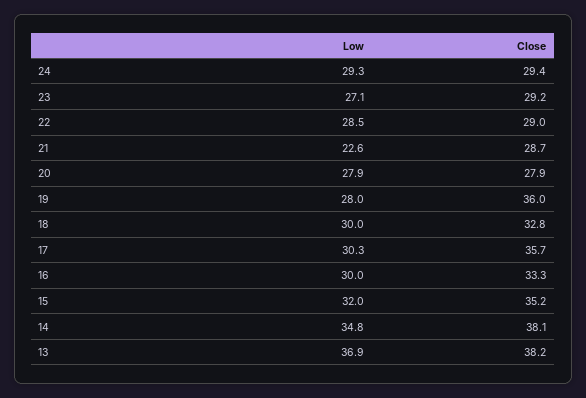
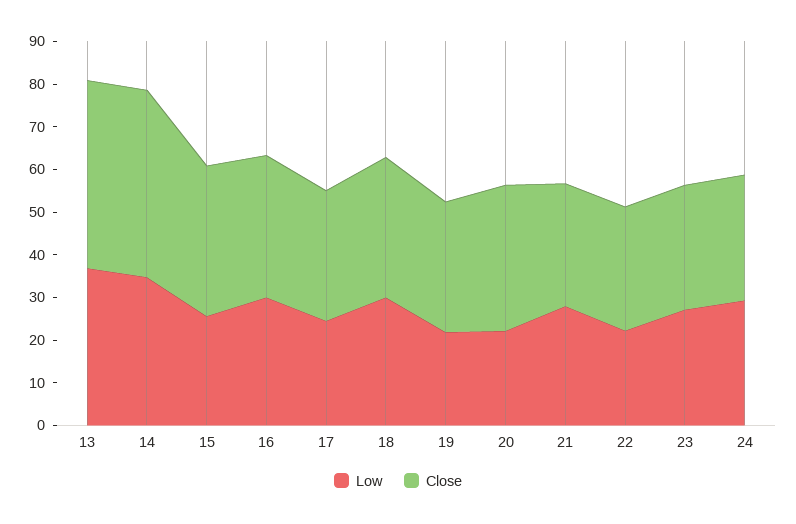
  {
    "Low": {
      "24": 29.3,
      "23": 27.1,
-     "22": 28.5,
+     "22": 22,
-     "21": 22.6,
+     "21": 28,
-     "20": 27.9,
+     "20": 22,
-     "19": 28,
+     "19": 22,
      "18": 30,
-     "17": 30.3,
+     "17": 24,
      "16": 30,
-     "15": 32,
+     "15": 26,
      "14": 34.8,
      "13": 36.9
    },
    "Close": {
      "24": 29.4,
      "23": 29.2,
      "22": 29,
      "21": 28.7,
-     "20": 27.9,
+     "20": 34,
-     "19": 36,
+     "19": 30,
      "18": 32.8,
-     "17": 35.7,
+     "17": 30,
      "16": 33.3,
      "15": 35.2,
-     "14": 38.1,
+     "14": 44,
-     "13": 38.2
+     "13": 44
    }
  }

